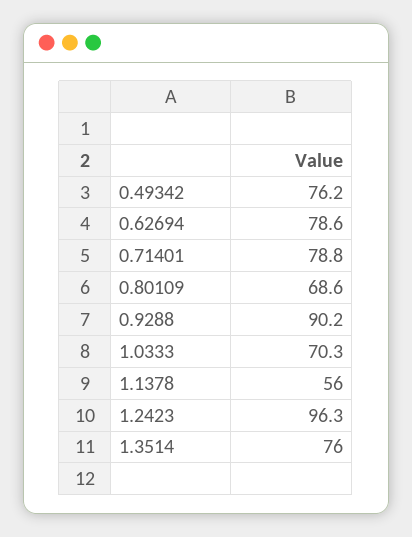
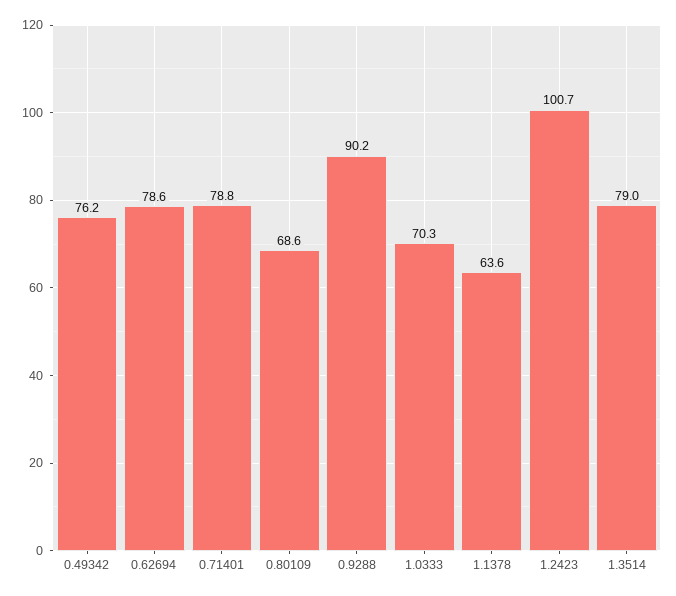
  {
    "0.49342": 76.2,
    "0.62694": 78.6,
    "0.71401": 78.8,
    "0.80109": 68.6,
    "0.9288": 90.2,
    "1.0333": 70.3,
-   "1.1378": 56,
+   "1.1378": 63.6,
-   "1.2423": 96.3,
+   "1.2423": 100.7,
-   "1.3514": 76
+   "1.3514": 79
  }

